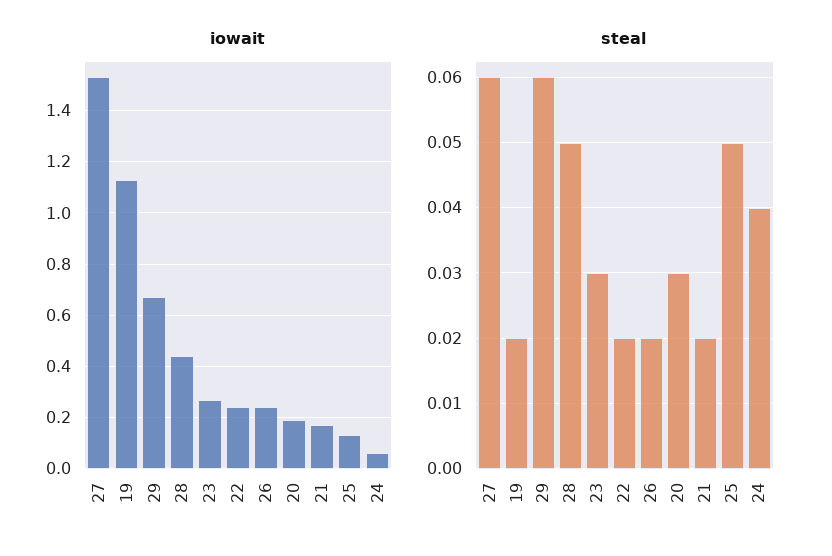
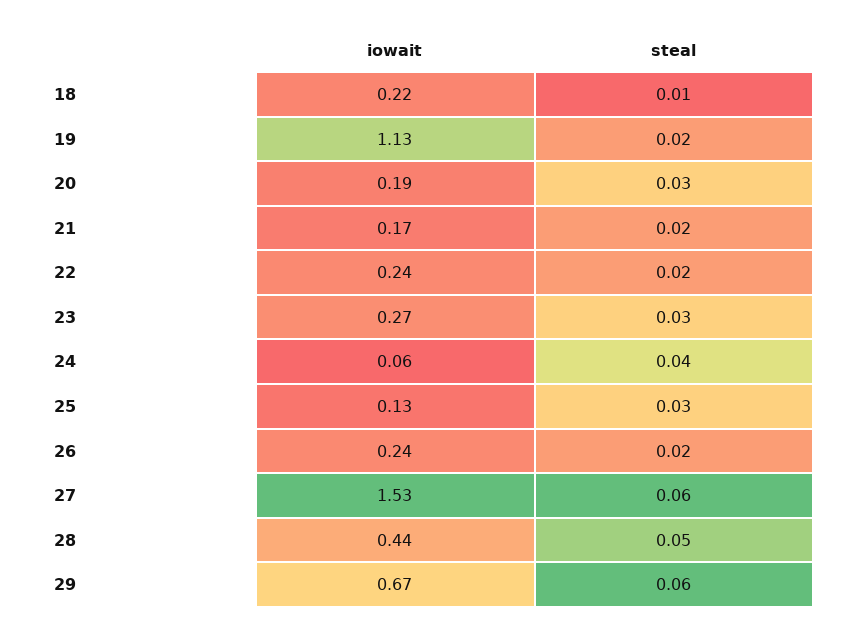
  {
    "iowait": {
      "27": 1.53,
      "19": 1.13,
      "29": 0.67,
      "28": 0.44,
      "23": 0.27,
      "22": 0.24,
      "26": 0.24,
      "20": 0.19,
      "21": 0.17,
      "25": 0.13,
-     "24": 0.06
+     "24": 0.06,
+     "18": 0.22
    },
    "steal": {
      "27": 0.06,
      "19": 0.02,
      "29": 0.06,
      "28": 0.05,
      "23": 0.03,
      "22": 0.02,
      "26": 0.02,
      "20": 0.03,
      "21": 0.02,
-     "25": 0.05,
+     "25": 0.03,
-     "24": 0.04
+     "24": 0.04,
+     "18": 0.01
    }
  }

